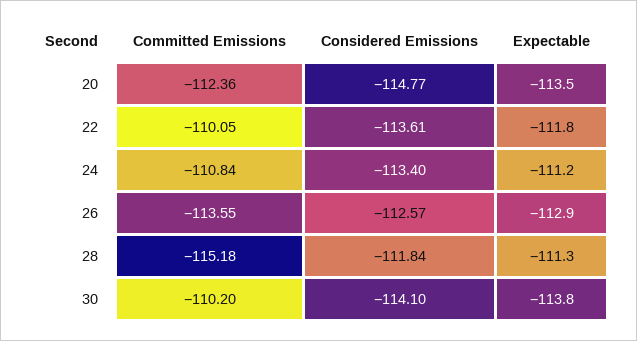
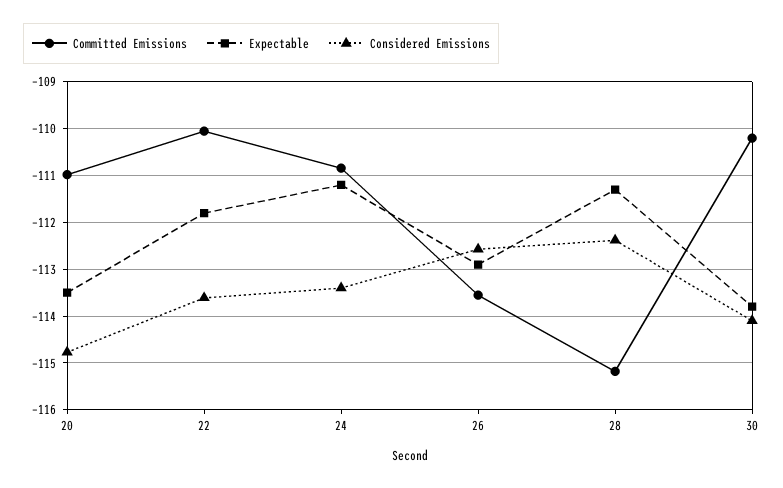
  {
    "Committed Emissions": {
-     "20": -112.36,
+     "20": -111,
      "22": -110.05,
      "24": -110.84,
      "26": -113.55,
      "28": -115.18,
      "30": -110.2
    },
    "Considered Emissions": {
      "20": -114.77,
      "22": -113.61,
      "24": -113.4,
      "26": -112.57,
-     "28": -111.84,
+     "28": -112.4,
      "30": -114.1
    },
    "Expectable": {
      "20": -113.5,
      "22": -111.8,
      "24": -111.2,
      "26": -112.9,
      "28": -111.3,
      "30": -113.8
    }
  }

